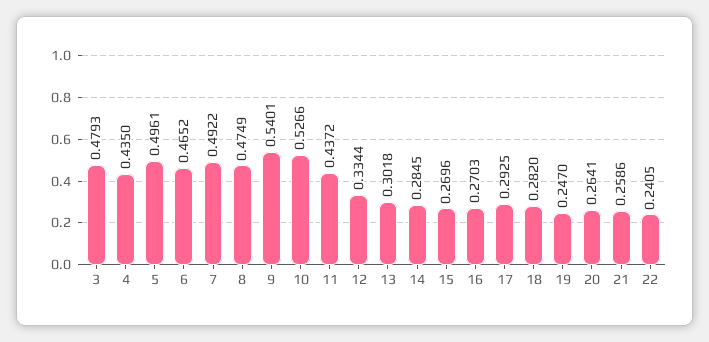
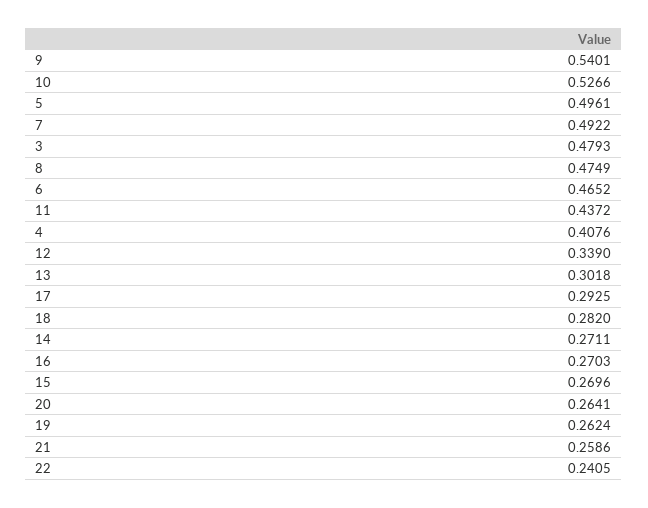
  {
    "3": 0.4793,
-   "4": 0.435,
+   "4": 0.4076,
    "5": 0.4961,
    "6": 0.4652,
    "7": 0.4922,
    "8": 0.4749,
    "9": 0.5401,
    "10": 0.5266,
    "11": 0.4372,
-   "12": 0.3344,
+   "12": 0.339,
    "13": 0.3018,
-   "14": 0.2845,
+   "14": 0.2711,
    "15": 0.2696,
    "16": 0.2703,
    "17": 0.2925,
    "18": 0.282,
-   "19": 0.247,
+   "19": 0.2624,
    "20": 0.2641,
    "21": 0.2586,
    "22": 0.2405
  }

